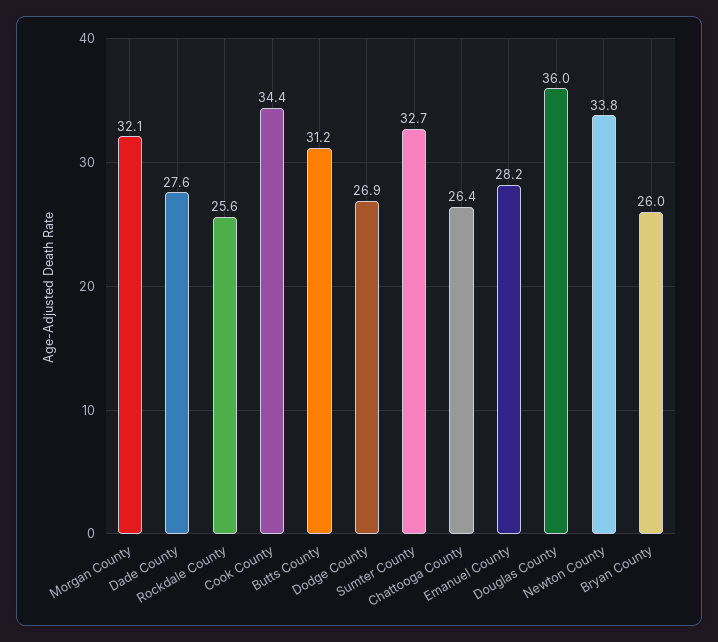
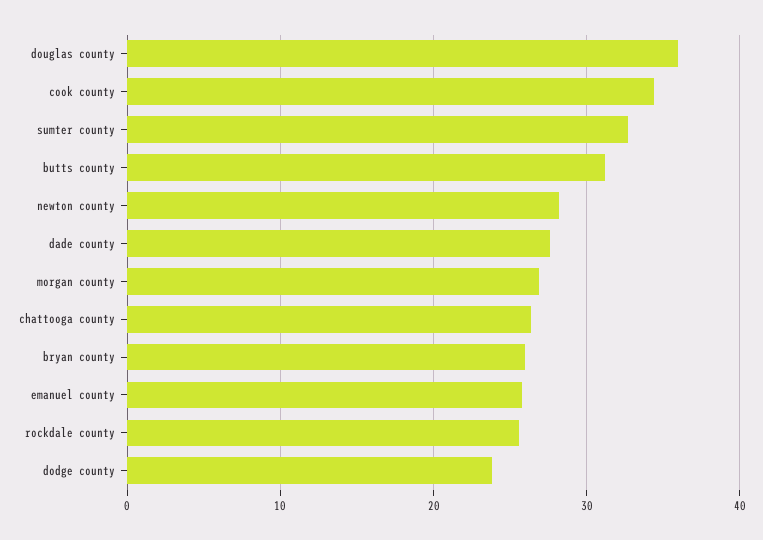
  {
-   "Morgan County": 32.1,
+   "Morgan County": 27,
    "Dade County": 27.6,
    "Rockdale County": 25.6,
    "Cook County": 34.4,
    "Butts County": 31.2,
-   "Dodge County": 26.9,
+   "Dodge County": 24,
    "Sumter County": 32.7,
    "Chattooga County": 26.4,
-   "Emanuel County": 28.2,
+   "Emanuel County": 26,
    "Douglas County": 36,
-   "Newton County": 33.8,
+   "Newton County": 28,
    "Bryan County": 26
  }

